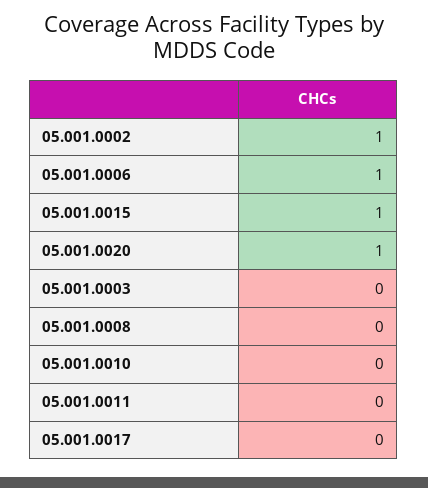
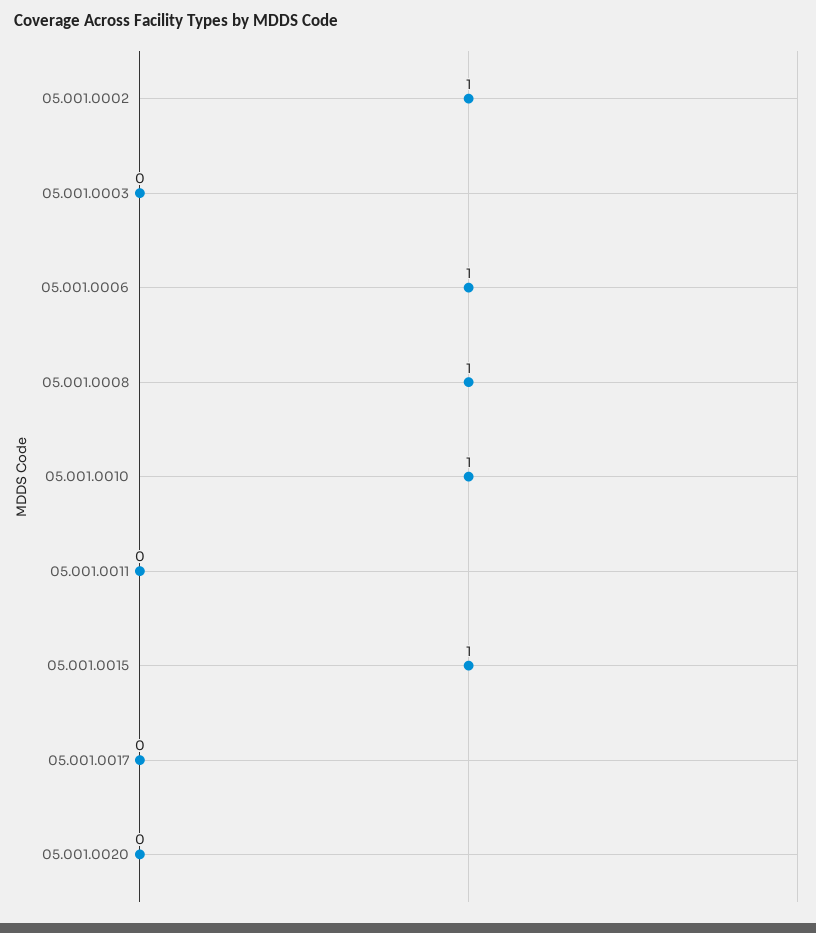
  {
    "05.001.0002": 1,
    "05.001.0006": 1,
    "05.001.0015": 1,
-   "05.001.0020": 1,
+   "05.001.0020": 0,
    "05.001.0003": 0,
-   "05.001.0008": 0,
+   "05.001.0008": 1,
-   "05.001.0010": 0,
+   "05.001.0010": 1,
    "05.001.0011": 0,
    "05.001.0017": 0
  }

